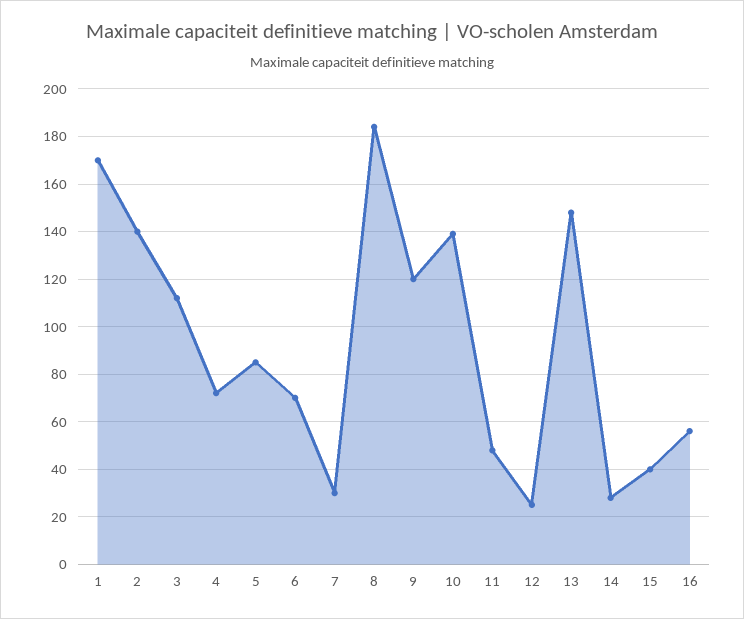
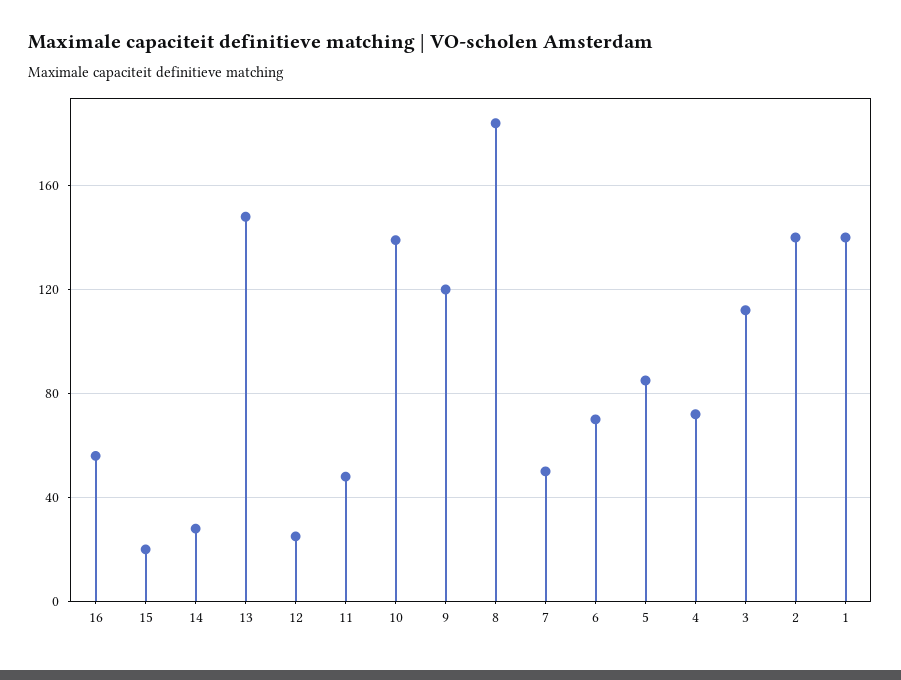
  {
-   "1": 170,
+   "1": 140,
    "2": 140,
    "3": 110,
    "4": 70,
    "5": 85,
    "6": 70,
-   "7": 30,
+   "7": 50,
    "8": 185,
    "9": 120,
    "10": 140,
    "11": 50,
    "12": 25,
    "13": 150,
    "14": 30,
-   "15": 40,
+   "15": 20,
    "16": 55
  }

